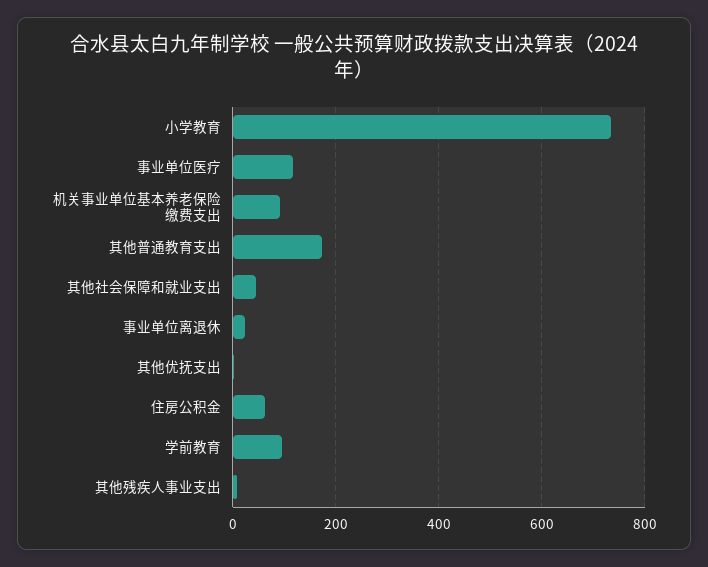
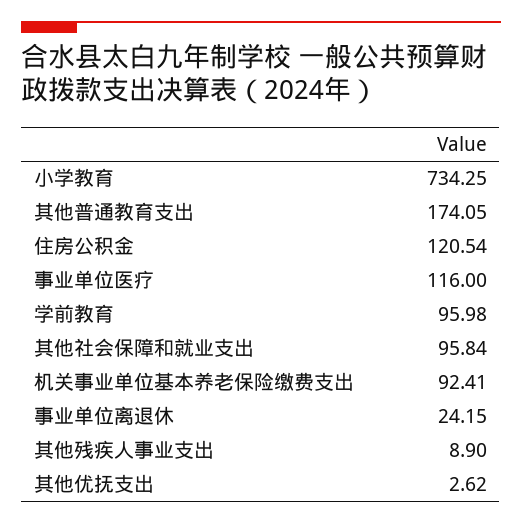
  {
    "小学教育": 734.25,
    "事业单位医疗": 116,
    "机关事业单位基本养老保险缴费支出": 92.41,
    "其他普通教育支出": 174.05,
-   "其他社会保障和就业支出": 40,
+   "其他社会保障和就业支出": 95.84,
    "事业单位离退休": 24.15,
    "其他优抚支出": 2.62,
-   "住房公积金": 60,
+   "住房公积金": 120.54,
    "学前教育": 95.98,
    "其他残疾人事业支出": 8.9
  }

